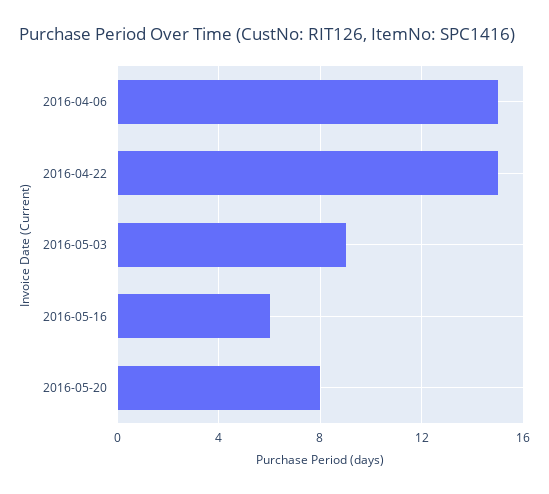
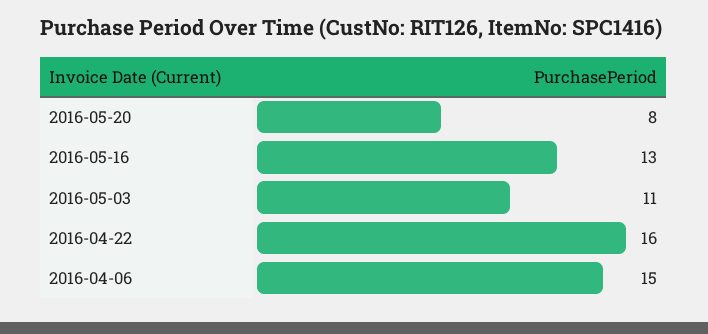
  {
    "2016-04-06": 15,
-   "2016-04-22": 15,
+   "2016-04-22": 16,
-   "2016-05-03": 9,
+   "2016-05-03": 11,
-   "2016-05-16": 6,
+   "2016-05-16": 13,
    "2016-05-20": 8
  }

